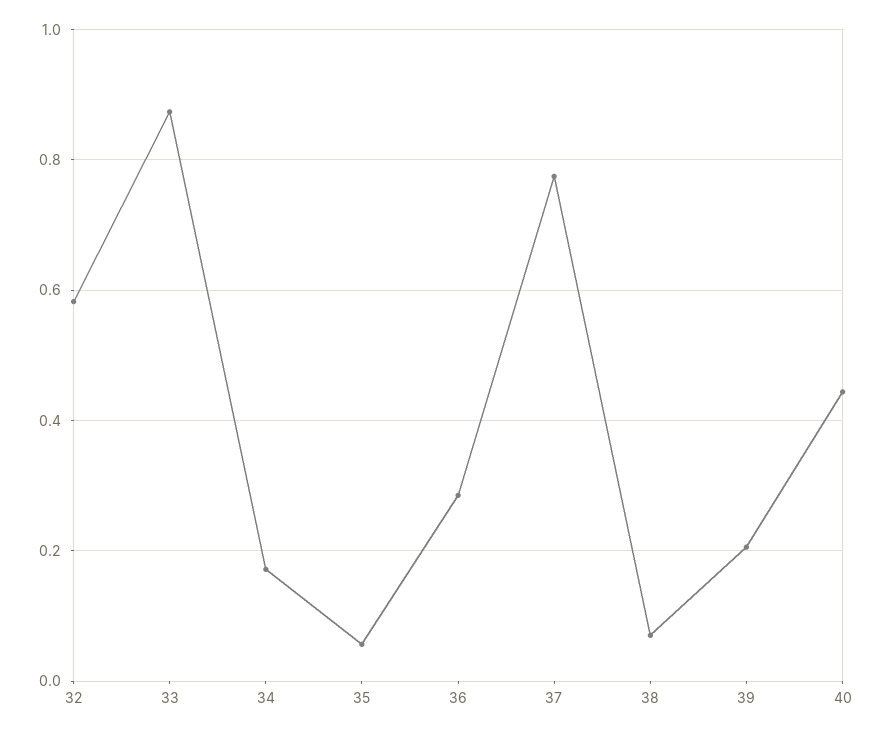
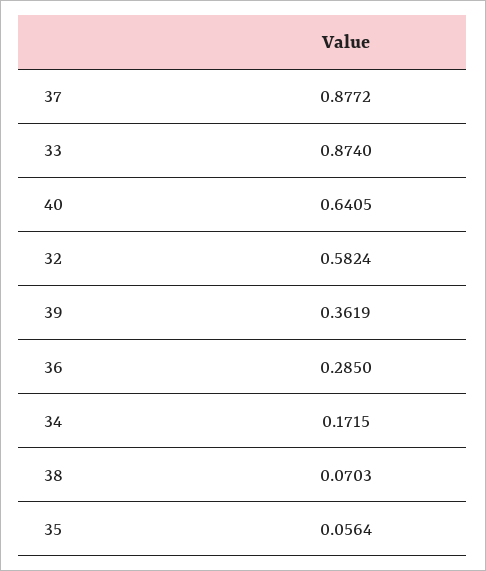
  {
    "32": 0.5824,
    "33": 0.874,
    "34": 0.1715,
    "35": 0.0564,
    "36": 0.285,
-   "37": 0.78,
+   "37": 0.8772,
    "38": 0.0703,
-   "39": 0.2,
+   "39": 0.3619,
-   "40": 0.44
+   "40": 0.6405
  }

